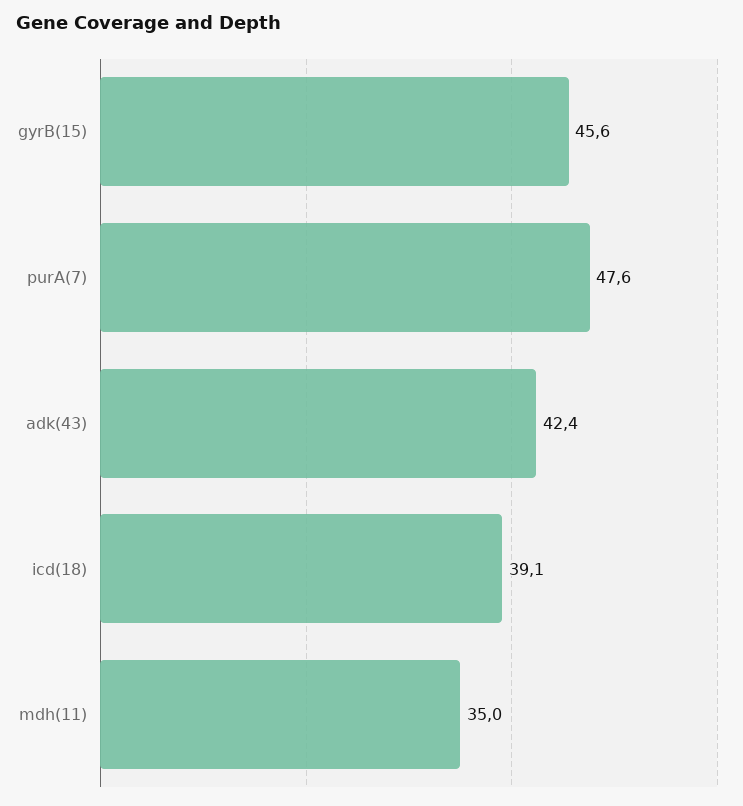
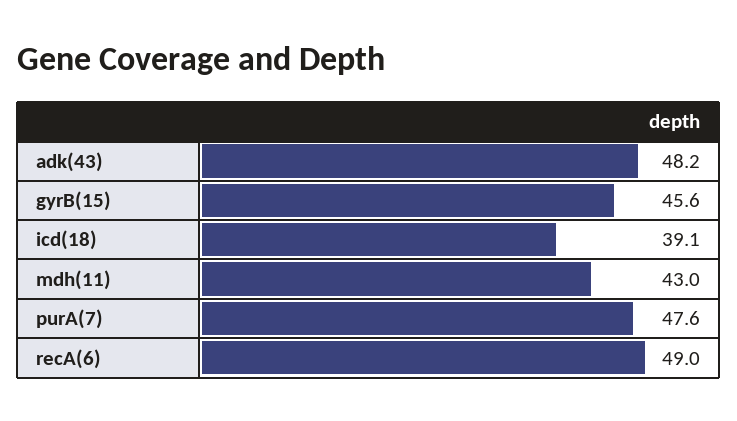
  {
    "gyrB(15)": 45.6,
    "purA(7)": 47.6,
-   "adk(43)": 42.4,
+   "adk(43)": 48.2,
    "icd(18)": 39.1,
-   "mdh(11)": 35
+   "mdh(11)": 43,
+   "recA(6)": 49
  }

